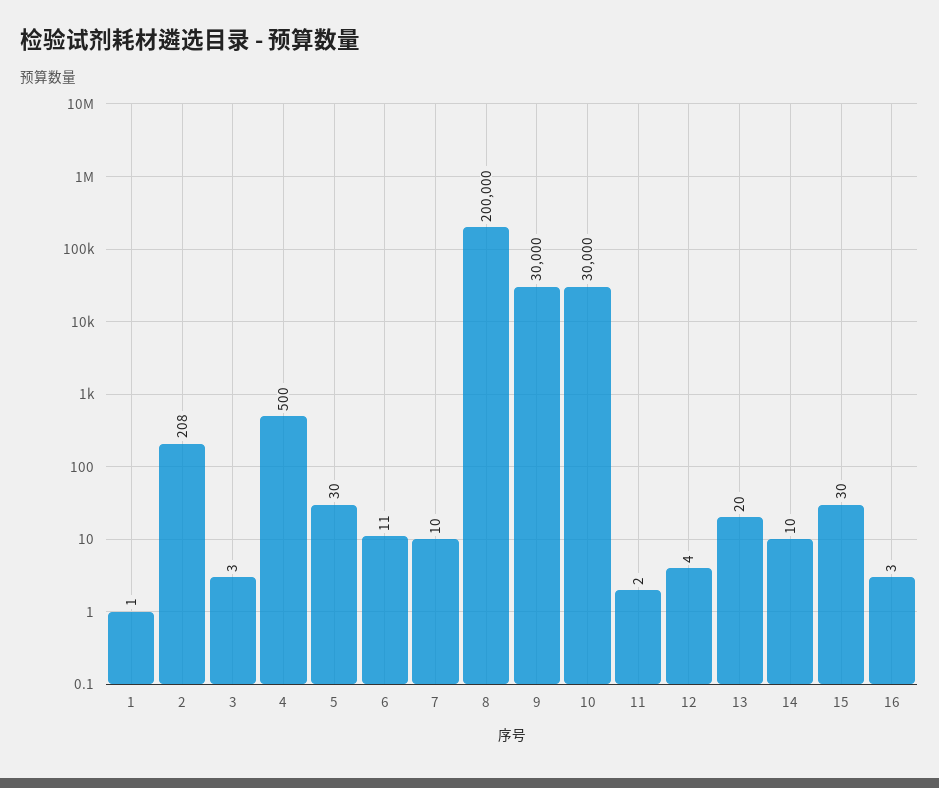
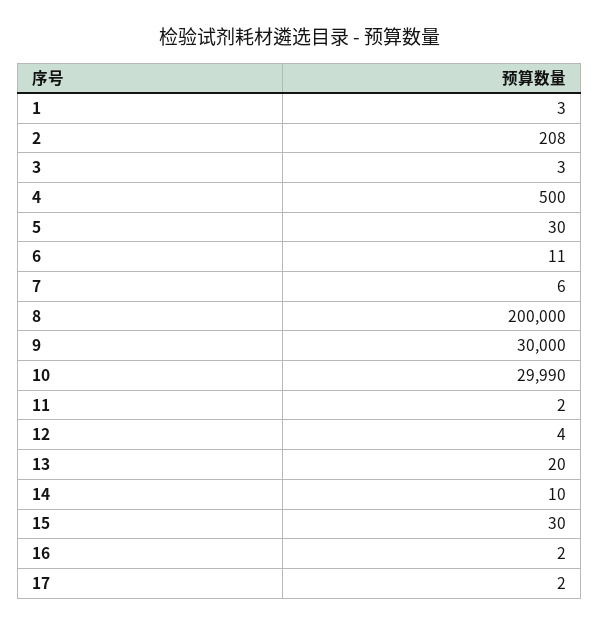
  {
-   "1": 1,
+   "1": 3,
    "2": 208,
    "3": 3,
    "4": 500,
    "5": 30,
    "6": 11,
-   "7": 10,
+   "7": 6,
    "8": 200000,
    "9": 30000,
-   "10": 30000,
+   "10": 29990,
    "11": 2,
    "12": 4,
    "13": 20,
    "14": 10,
    "15": 30,
-   "16": 3
+   "16": 2,
+   "17": 2
  }

